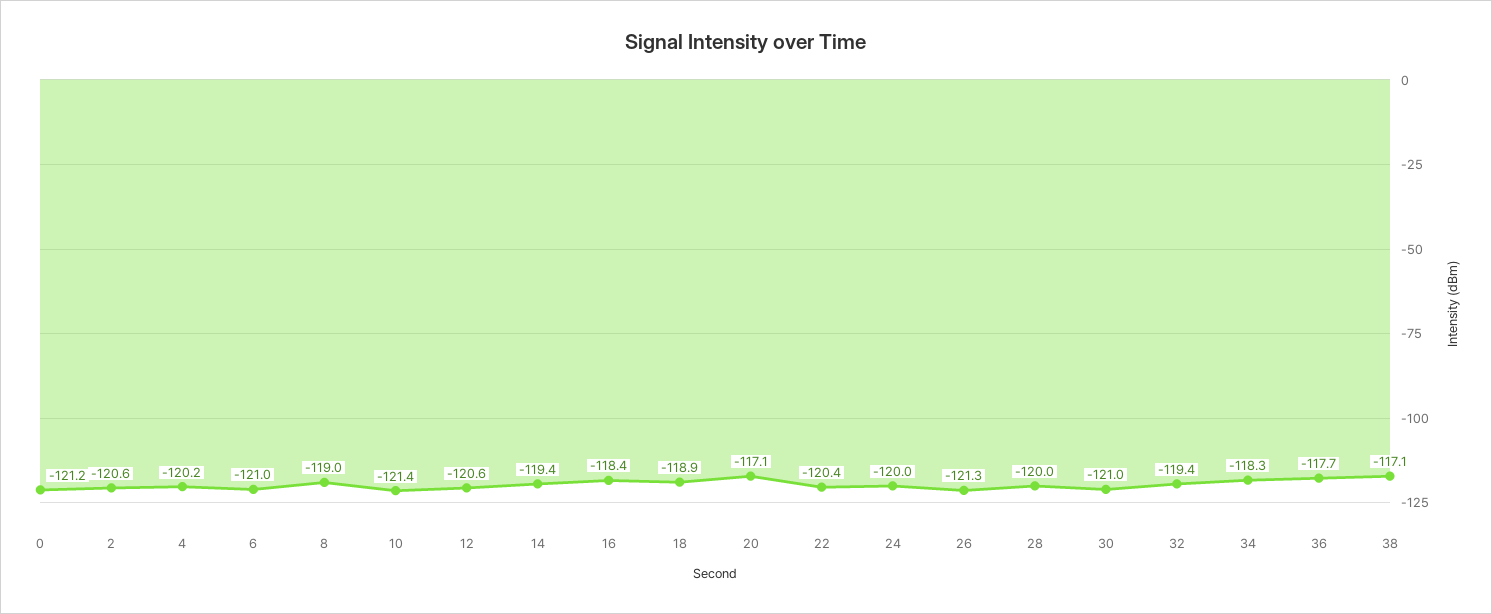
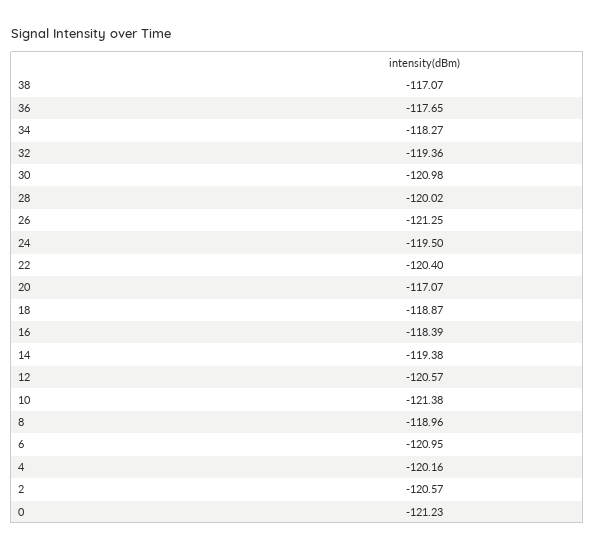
  {
    "0": -121.23,
    "2": -120.57,
    "4": -120.16,
    "6": -120.95,
    "8": -118.96,
    "10": -121.38,
    "12": -120.57,
    "14": -119.38,
    "16": -118.39,
    "18": -118.87,
    "20": -117.07,
    "22": -120.4,
-   "24": -120,
+   "24": -119.5,
    "26": -121.25,
    "28": -120.02,
    "30": -120.98,
    "32": -119.36,
    "34": -118.27,
    "36": -117.65,
    "38": -117.07
  }

